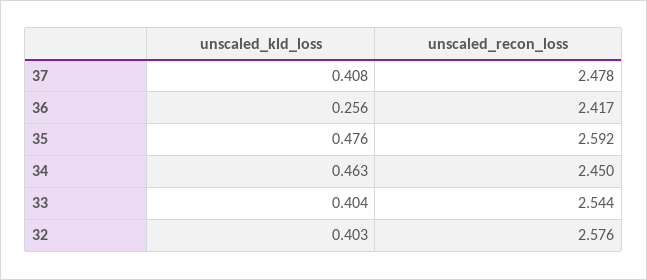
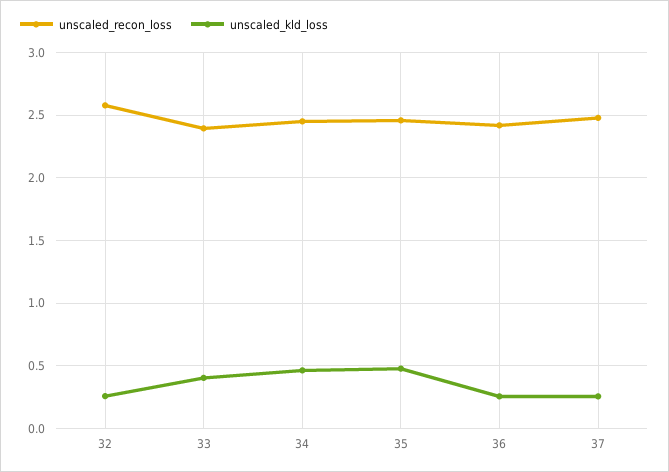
  {
    "unscaled_kld_loss": {
-     "37": 0.408,
+     "37": 0.25,
      "36": 0.256,
      "35": 0.476,
      "34": 0.463,
      "33": 0.404,
-     "32": 0.403
+     "32": 0.25
    },
    "unscaled_recon_loss": {
      "37": 2.478,
      "36": 2.417,
-     "35": 2.592,
+     "35": 2.45,
      "34": 2.45,
-     "33": 2.544,
+     "33": 2.4,
      "32": 2.576
    }
  }

